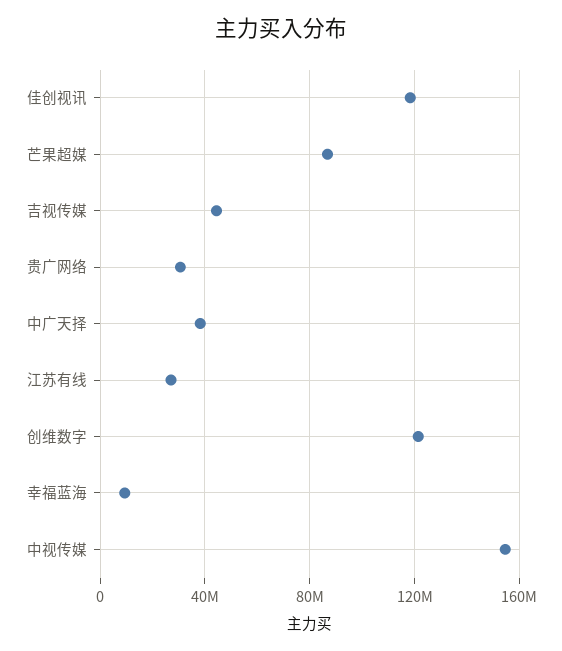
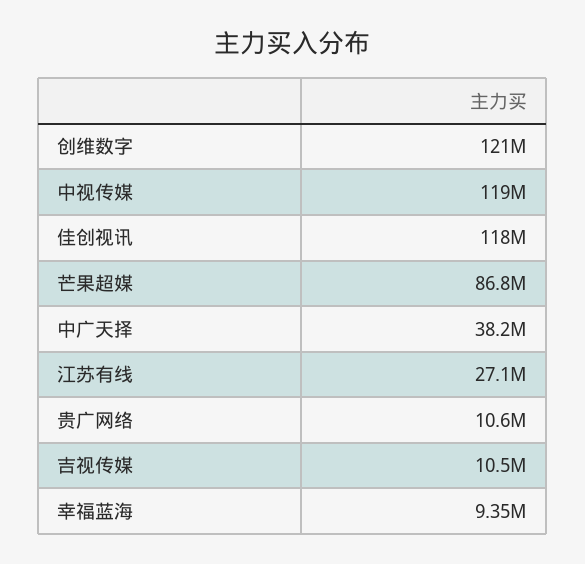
  {
    "佳创视讯": 118000000,
    "芒果超媒": 86800000,
-   "吉视传媒": 45000000,
+   "吉视传媒": 10500000,
-   "贵广网络": 30000000,
+   "贵广网络": 10600000,
    "中广天择": 38200000,
    "江苏有线": 27100000,
    "创维数字": 121000000,
    "幸福蓝海": 9350000,
-   "中视传媒": 155000000
+   "中视传媒": 119000000
  }

